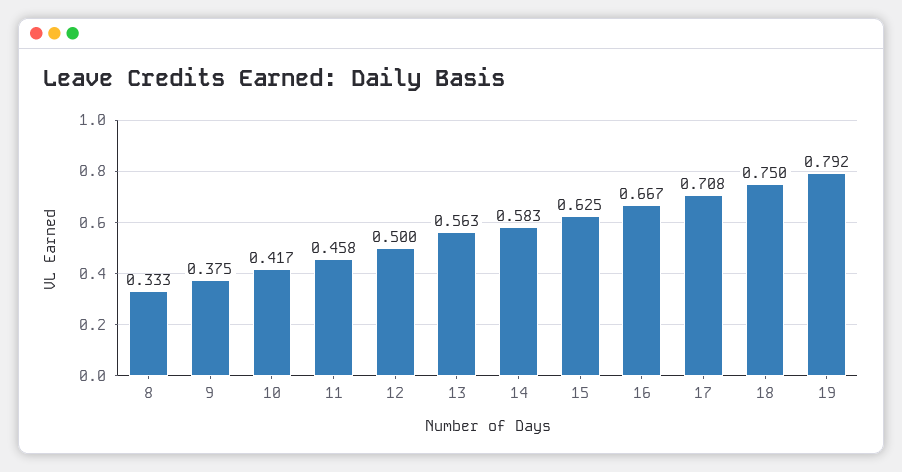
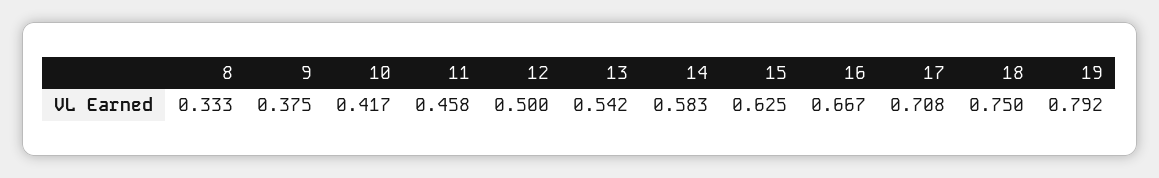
  {
    "8": 0.333,
    "9": 0.375,
    "10": 0.417,
    "11": 0.458,
    "12": 0.5,
-   "13": 0.563,
+   "13": 0.542,
    "14": 0.583,
    "15": 0.625,
    "16": 0.667,
    "17": 0.708,
    "18": 0.75,
    "19": 0.792
  }

